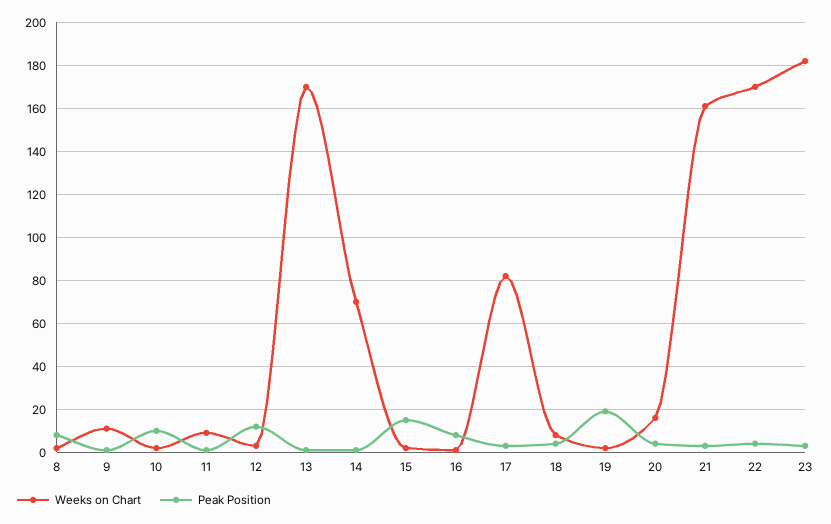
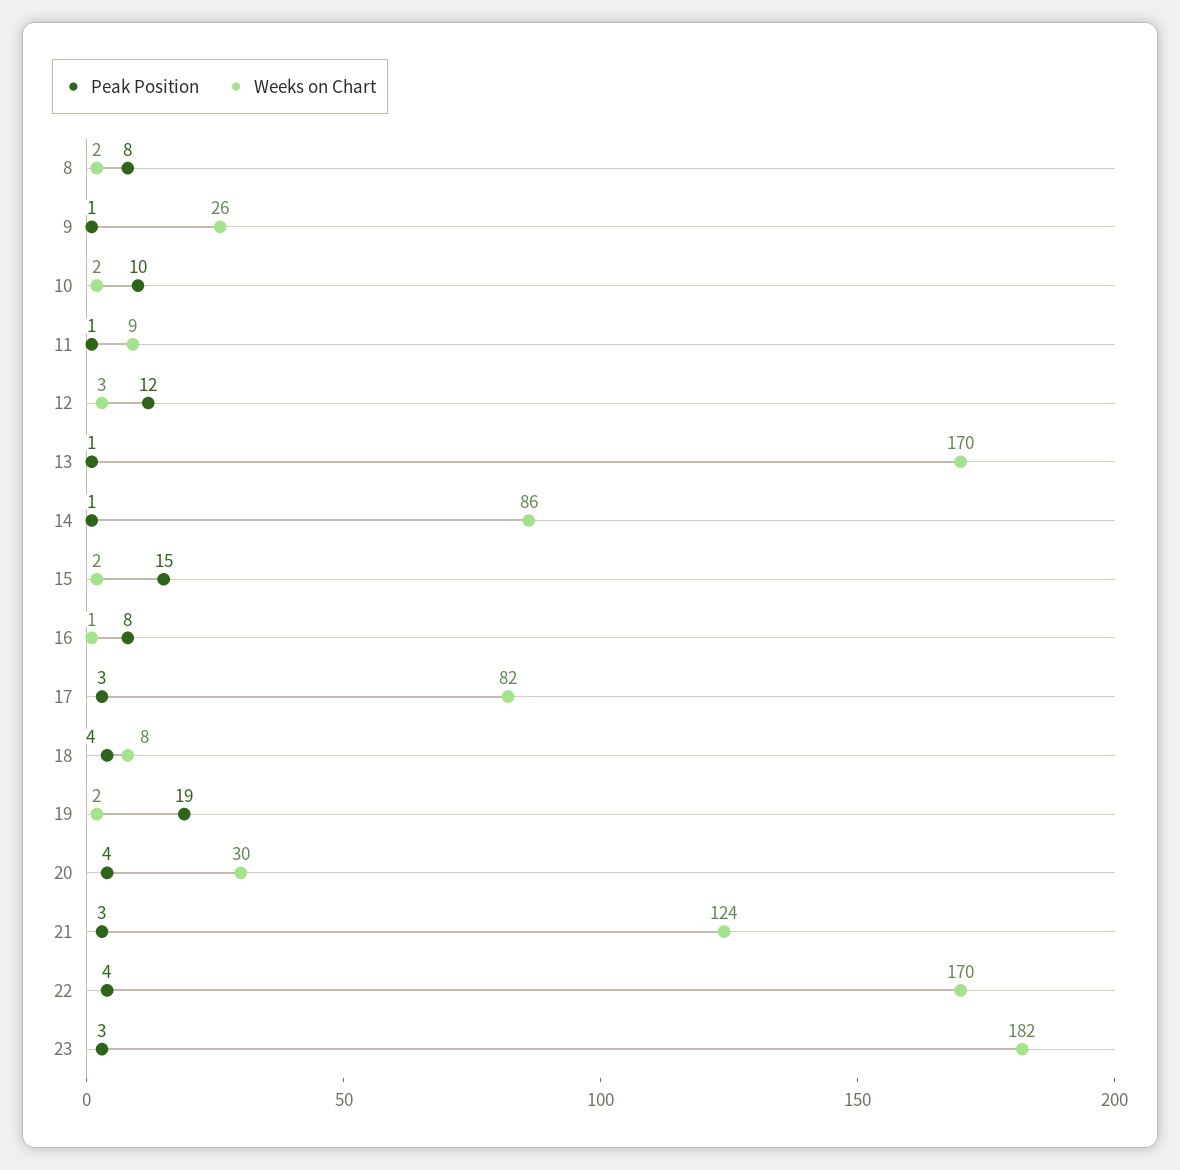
  {
    "Weeks on Chart": {
      "8": 2,
-     "9": 10,
+     "9": 26,
      "10": 2,
      "11": 9,
      "12": 3,
      "13": 170,
-     "14": 70,
+     "14": 86,
      "15": 2,
      "16": 1,
      "17": 82,
      "18": 8,
      "19": 2,
-     "20": 15,
+     "20": 30,
-     "21": 160,
+     "21": 124,
      "22": 170,
      "23": 182
    },
    "Peak Position": {
      "8": 8,
      "9": 1,
      "10": 10,
      "11": 1,
      "12": 12,
      "13": 1,
      "14": 1,
      "15": 15,
      "16": 8,
      "17": 3,
      "18": 4,
      "19": 19,
      "20": 4,
      "21": 3,
      "22": 4,
      "23": 3
    }
  }

